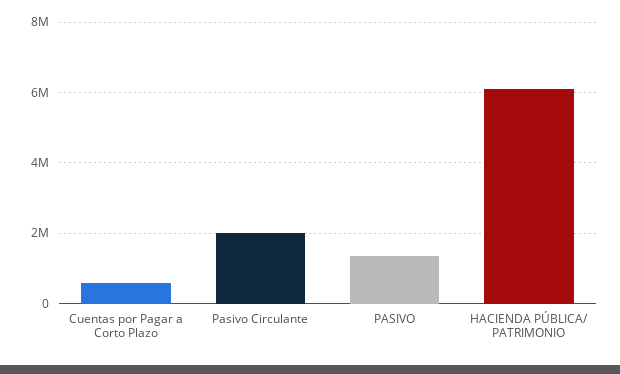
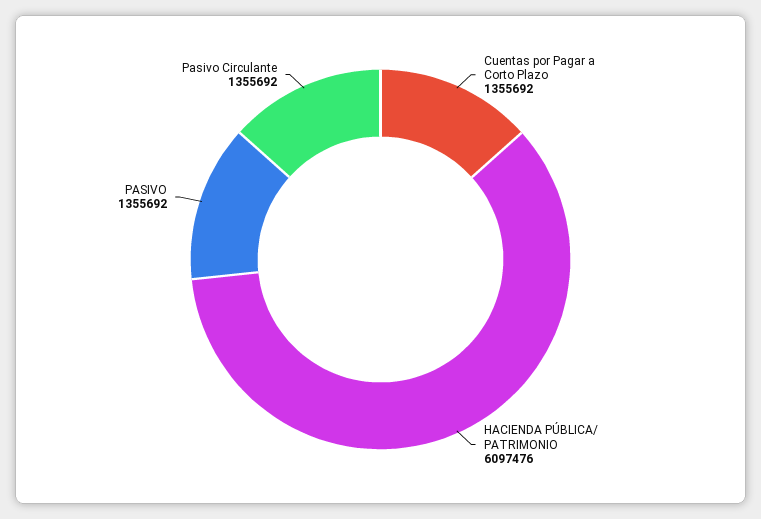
  {
-   "Cuentas por Pagar a Corto Plazo": 600000,
+   "Cuentas por Pagar a Corto Plazo": 1355692,
-   "Pasivo Circulante": 2000000,
+   "Pasivo Circulante": 1355692,
    "PASIVO": 1355692,
    "HACIENDA PÚBLICA/ PATRIMONIO": 6097476
  }

